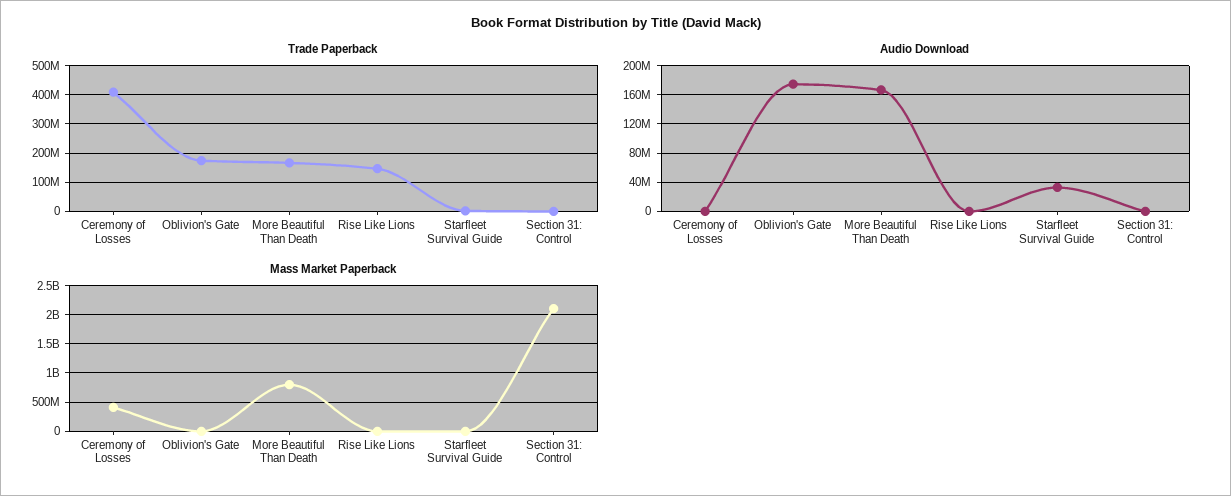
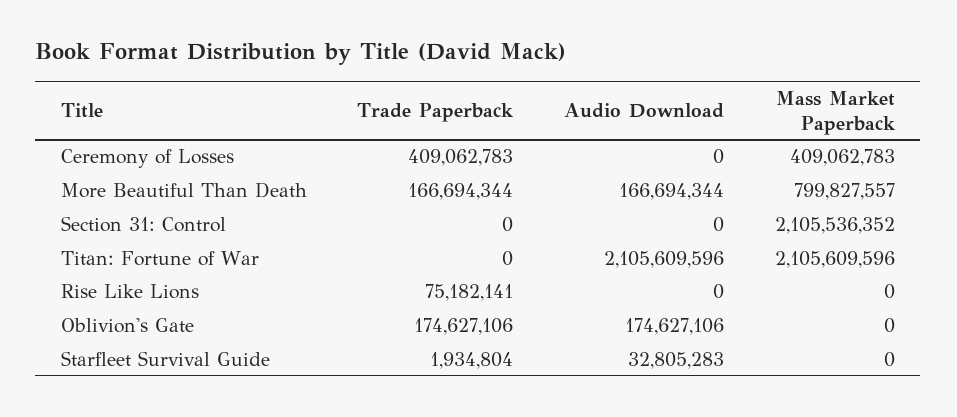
  {
    "Trade Paperback": {
      "Ceremony of Losses": 409062783,
      "Oblivion's Gate": 174627106,
      "More Beautiful Than Death": 166694344,
-     "Rise Like Lions": 150000000,
+     "Rise Like Lions": 75182141,
      "Starfleet Survival Guide": 1934804,
-     "Section 31: Control": 0
+     "Section 31: Control": 0,
+     "Titan: Fortune of War": 0
    },
    "Audio Download": {
      "Ceremony of Losses": 0,
      "Oblivion's Gate": 174627106,
      "More Beautiful Than Death": 166694344,
      "Rise Like Lions": 0,
      "Starfleet Survival Guide": 32805283,
-     "Section 31: Control": 0
+     "Section 31: Control": 0,
+     "Titan: Fortune of War": 2105609596
    },
    "Mass Market Paperback": {
      "Ceremony of Losses": 409062783,
      "Oblivion's Gate": 0,
      "More Beautiful Than Death": 799827557,
      "Rise Like Lions": 0,
      "Starfleet Survival Guide": 0,
-     "Section 31: Control": 2105536352
+     "Section 31: Control": 2105536352,
+     "Titan: Fortune of War": 2105609596
    }
  }

